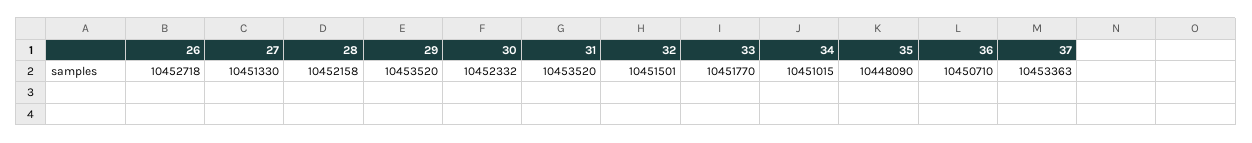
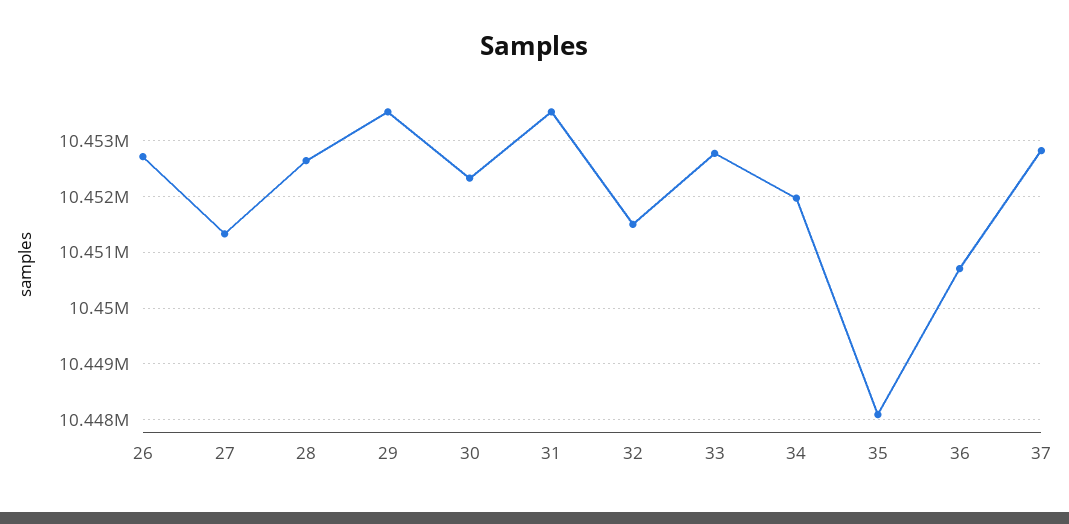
  {
    "26": 10452718,
    "27": 10451330,
-   "28": 10452158,
+   "28": 10452600,
    "29": 10453520,
    "30": 10452332,
    "31": 10453520,
    "32": 10451501,
-   "33": 10451770,
+   "33": 10452800,
-   "34": 10451015,
+   "34": 10452000,
    "35": 10448090,
    "36": 10450710,
-   "37": 10453363
+   "37": 10452800
  }

